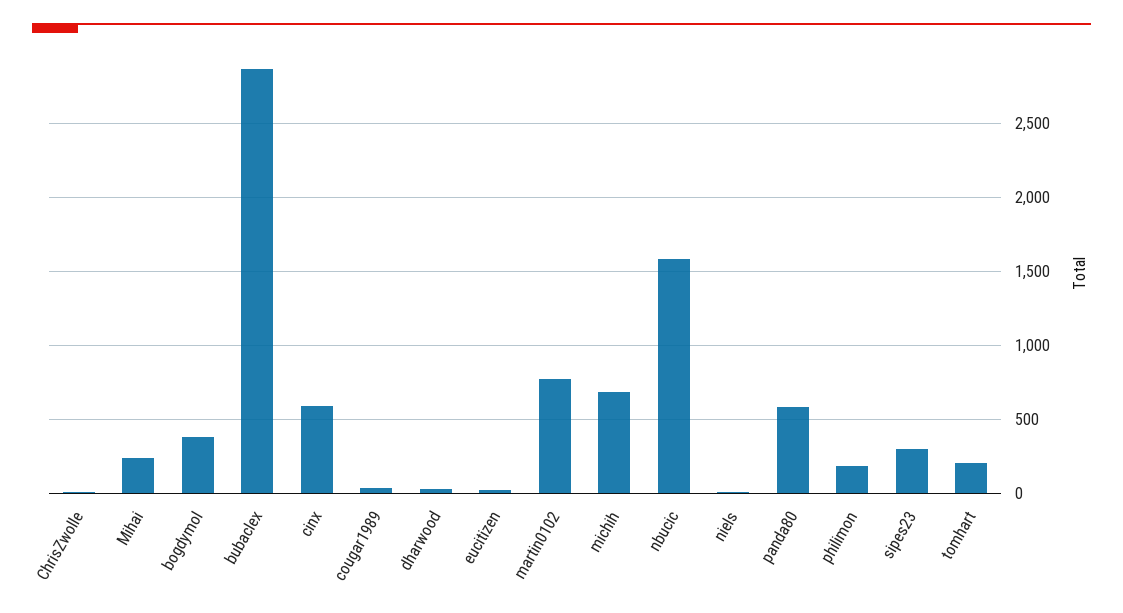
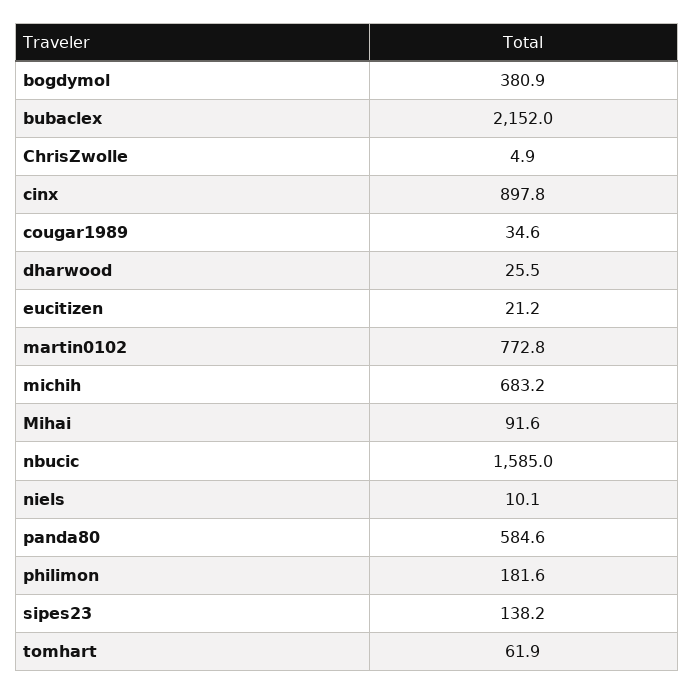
  {
    "ChrisZwolle": 4.9,
-   "Mihai": 250,
+   "Mihai": 91.6,
    "bogdymol": 380.9,
-   "bubaclex": 2850,
+   "bubaclex": 2152,
-   "cinx": 600,
+   "cinx": 897.8,
    "cougar1989": 34.6,
    "dharwood": 25.5,
    "eucitizen": 21.2,
    "martin0102": 772.8,
    "michih": 683.2,
    "nbucic": 1585,
    "niels": 10.1,
    "panda80": 584.6,
    "philimon": 181.6,
-   "sipes23": 300,
+   "sipes23": 138.2,
-   "tomhart": 200
+   "tomhart": 61.9
  }

